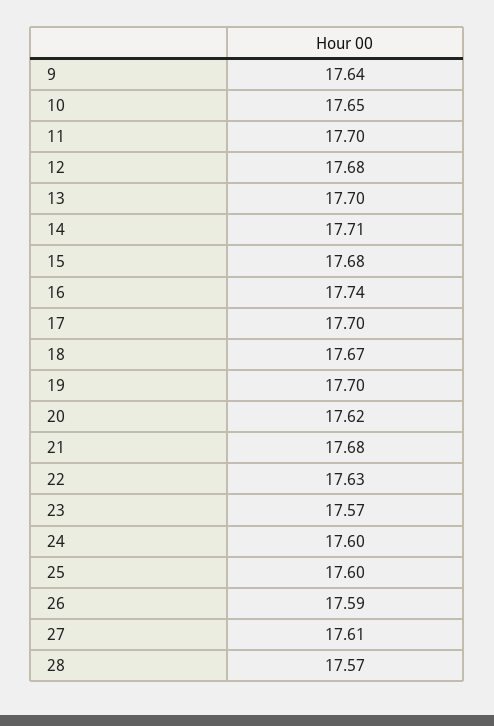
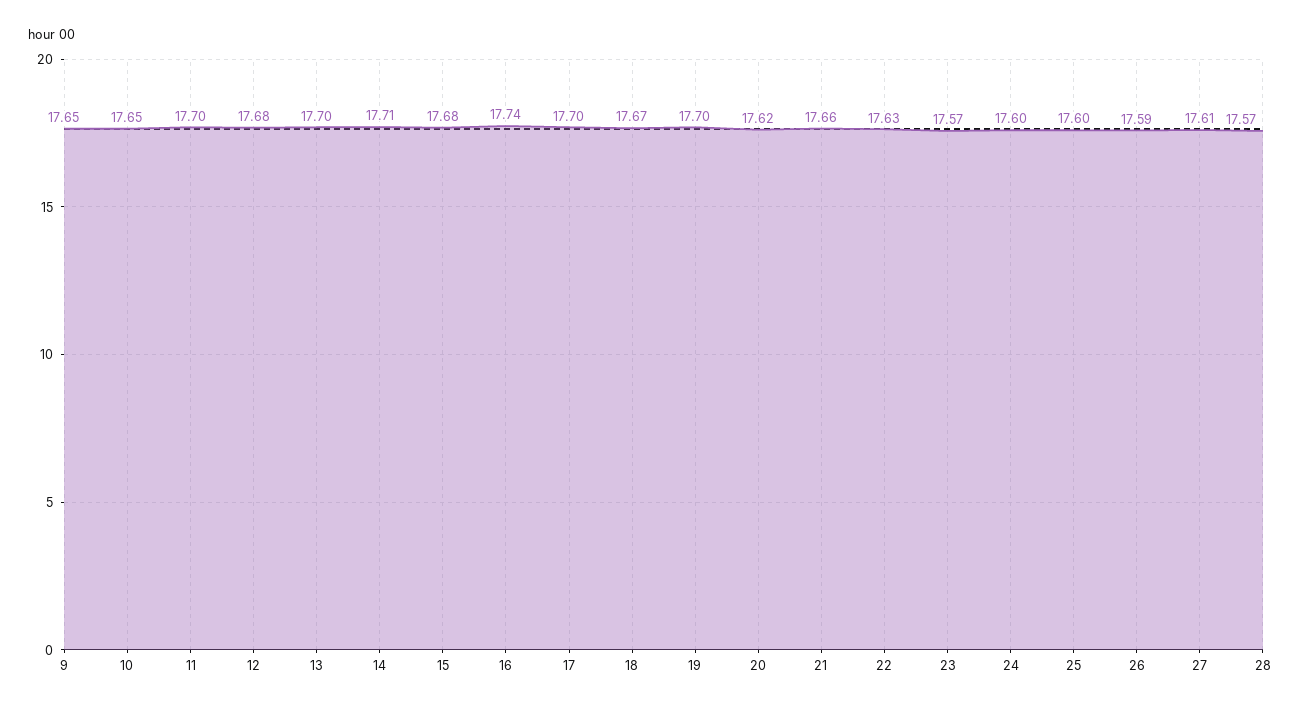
  {
-   "9": 17.64,
+   "9": 17.65,
    "10": 17.65,
    "11": 17.7,
    "12": 17.68,
    "13": 17.7,
    "14": 17.71,
    "15": 17.68,
    "16": 17.74,
    "17": 17.7,
    "18": 17.67,
    "19": 17.7,
    "20": 17.62,
-   "21": 17.68,
+   "21": 17.66,
    "22": 17.63,
    "23": 17.57,
    "24": 17.6,
    "25": 17.6,
    "26": 17.59,
    "27": 17.61,
    "28": 17.57
  }

